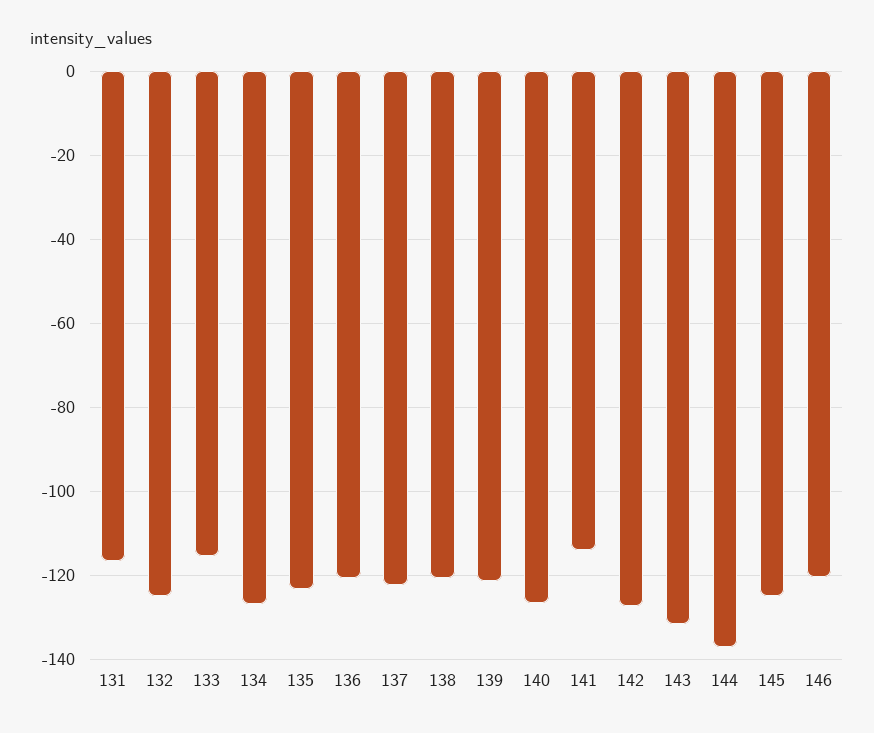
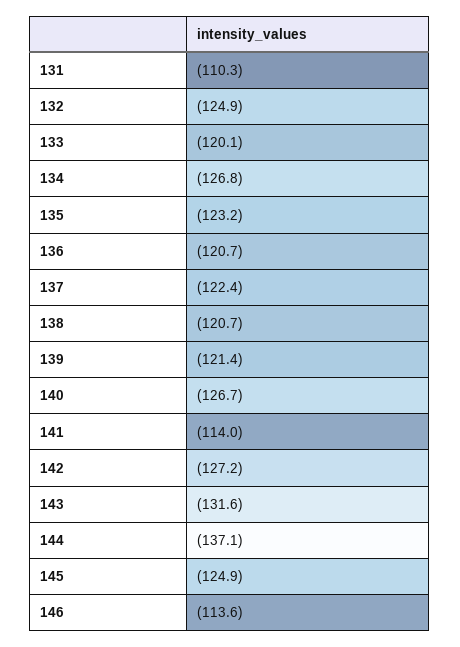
  {
-   "131": -116,
+   "131": -110.3,
    "132": -124.9,
-   "133": -116,
+   "133": -120.1,
    "134": -126.8,
    "135": -123.2,
    "136": -120.7,
    "137": -122.4,
    "138": -120.7,
    "139": -121.4,
    "140": -126.7,
    "141": -114,
    "142": -127.2,
    "143": -131.6,
    "144": -137.1,
    "145": -124.9,
-   "146": -120
+   "146": -113.6
  }

